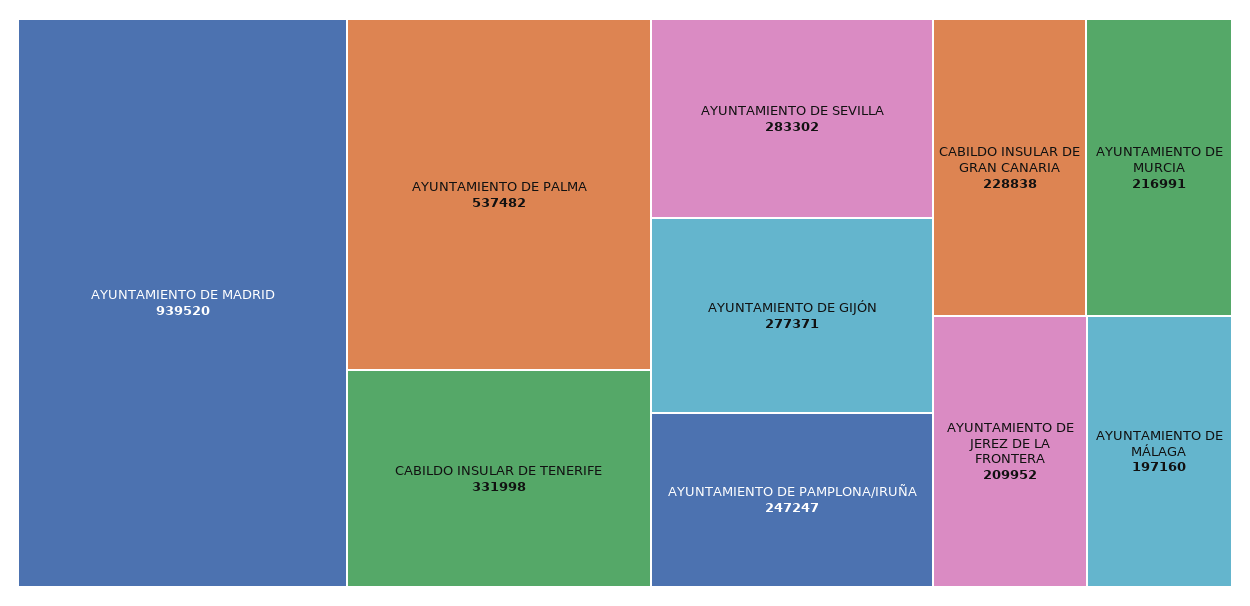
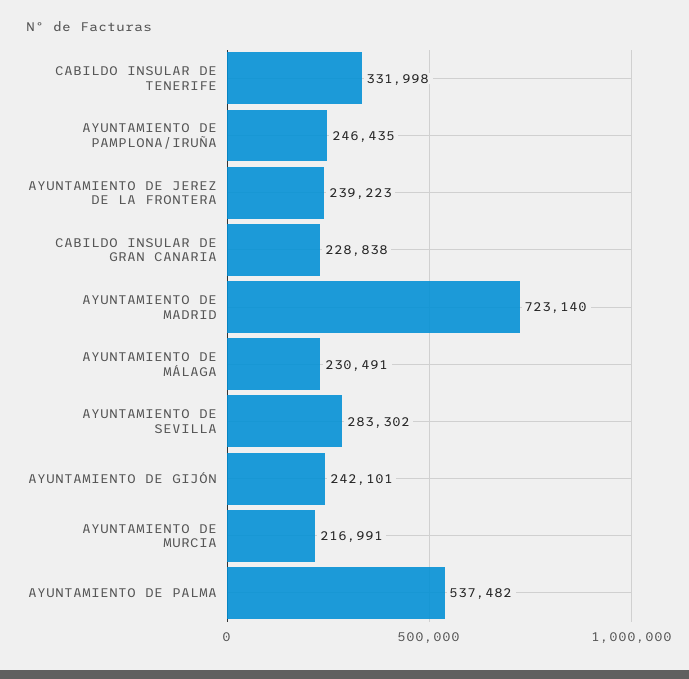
  {
-   "AYUNTAMIENTO DE MADRID": 939520,
+   "AYUNTAMIENTO DE MADRID": 723140,
    "AYUNTAMIENTO DE PALMA": 537482,
    "CABILDO INSULAR DE TENERIFE": 331998,
    "AYUNTAMIENTO DE SEVILLA": 283302,
-   "AYUNTAMIENTO DE GIJÓN": 277371,
+   "AYUNTAMIENTO DE GIJÓN": 242101,
-   "AYUNTAMIENTO DE PAMPLONA/IRUÑA": 247247,
+   "AYUNTAMIENTO DE PAMPLONA/IRUÑA": 246435,
    "CABILDO INSULAR DE GRAN CANARIA": 228838,
    "AYUNTAMIENTO DE MURCIA": 216991,
-   "AYUNTAMIENTO DE JEREZ DE LA FRONTERA": 209952,
+   "AYUNTAMIENTO DE JEREZ DE LA FRONTERA": 239223,
-   "AYUNTAMIENTO DE MÁLAGA": 197160
+   "AYUNTAMIENTO DE MÁLAGA": 230491
  }

